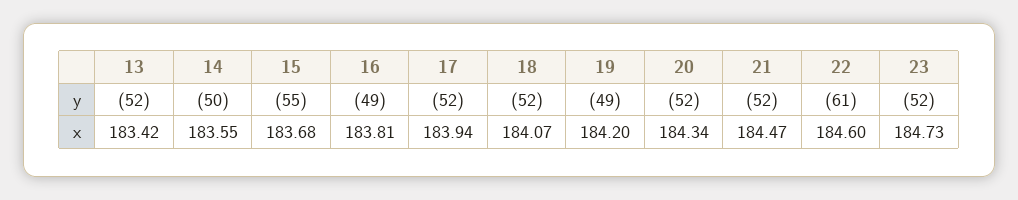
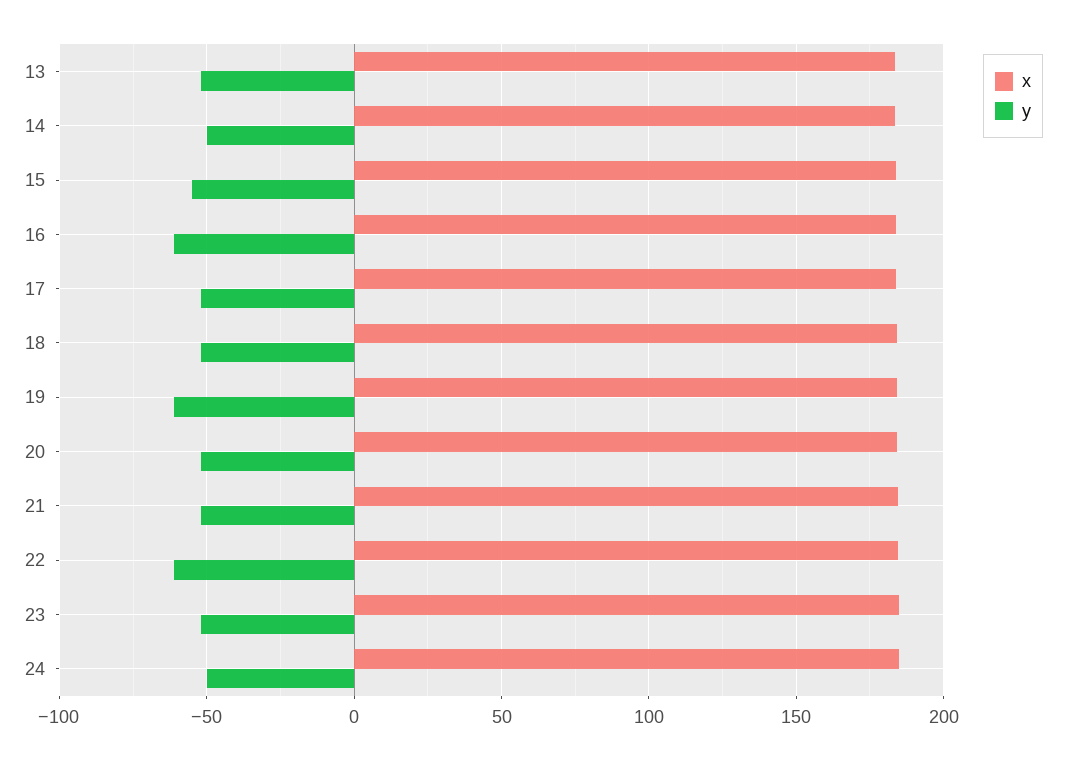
  {
    "y": {
      "13": -52,
      "14": -50,
      "15": -55,
-     "16": -49,
+     "16": -60,
      "17": -52,
      "18": -52,
-     "19": -49,
+     "19": -60,
      "20": -52,
      "21": -52,
      "22": -61,
-     "23": -52
+     "23": -52,
+     "24": -50
    },
    "x": {
      "13": 183.42,
      "14": 183.55,
      "15": 183.68,
      "16": 183.81,
      "17": 183.94,
      "18": 184.07,
      "19": 184.2,
      "20": 184.34,
      "21": 184.47,
      "22": 184.6,
-     "23": 184.73
+     "23": 184.73,
+     "24": 185
    }
  }

